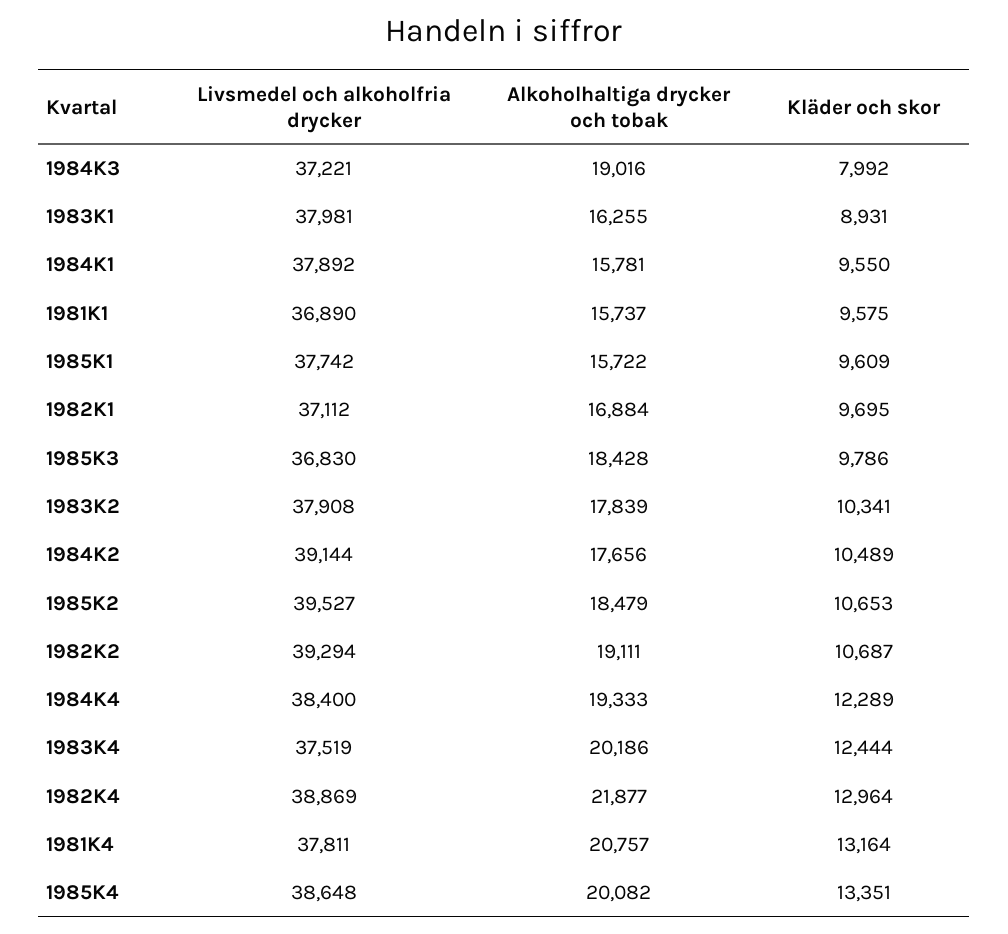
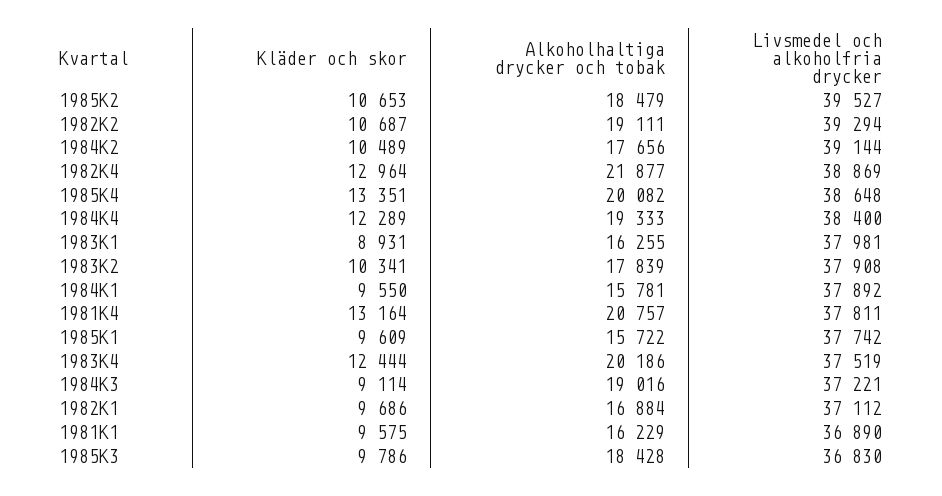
  {
    "Livsmedel och alkoholfria drycker": {
      "1984K3": 37221,
      "1983K1": 37981,
      "1984K1": 37892,
      "1981K1": 36890,
      "1985K1": 37742,
      "1982K1": 37112,
      "1985K3": 36830,
      "1983K2": 37908,
      "1984K2": 39144,
      "1985K2": 39527,
      "1982K2": 39294,
      "1984K4": 38400,
      "1983K4": 37519,
      "1982K4": 38869,
      "1981K4": 37811,
      "1985K4": 38648
    },
    "Alkoholhaltiga drycker och tobak": {
      "1984K3": 19016,
      "1983K1": 16255,
      "1984K1": 15781,
-     "1981K1": 15737,
+     "1981K1": 16229,
      "1985K1": 15722,
      "1982K1": 16884,
      "1985K3": 18428,
      "1983K2": 17839,
      "1984K2": 17656,
      "1985K2": 18479,
      "1982K2": 19111,
      "1984K4": 19333,
      "1983K4": 20186,
      "1982K4": 21877,
      "1981K4": 20757,
      "1985K4": 20082
    },
    "Kläder och skor": {
-     "1984K3": 7992,
+     "1984K3": 9114,
      "1983K1": 8931,
      "1984K1": 9550,
      "1981K1": 9575,
      "1985K1": 9609,
-     "1982K1": 9695,
+     "1982K1": 9686,
      "1985K3": 9786,
      "1983K2": 10341,
      "1984K2": 10489,
      "1985K2": 10653,
      "1982K2": 10687,
      "1984K4": 12289,
      "1983K4": 12444,
      "1982K4": 12964,
      "1981K4": 13164,
      "1985K4": 13351
    }
  }

